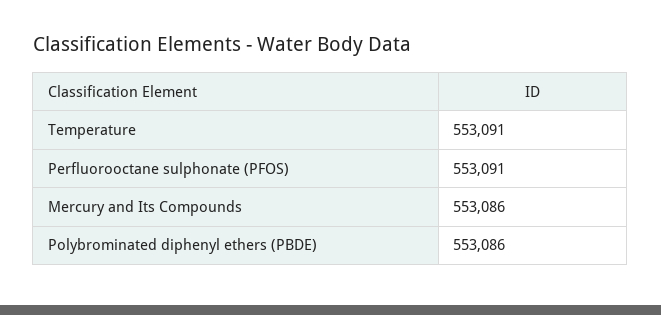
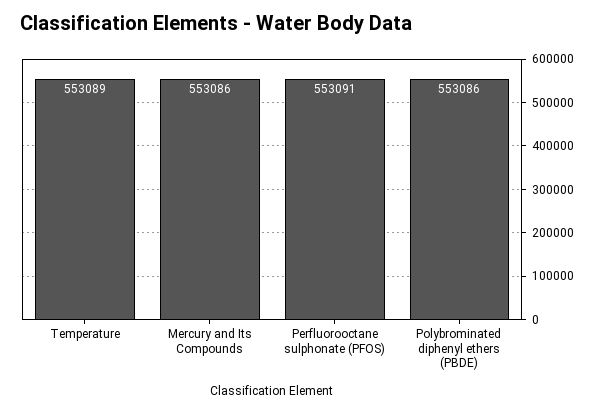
  {
-   "Temperature": 553091,
+   "Temperature": 553089,
    "Perfluorooctane sulphonate (PFOS)": 553091,
    "Mercury and Its Compounds": 553086,
    "Polybrominated diphenyl ethers (PBDE)": 553086
  }

